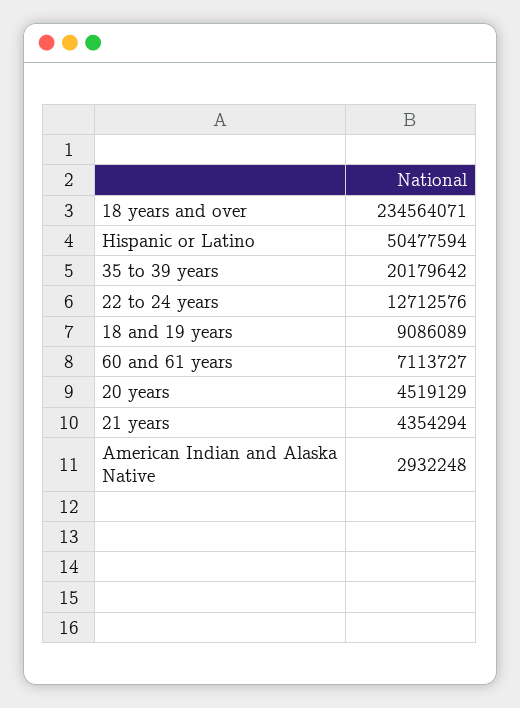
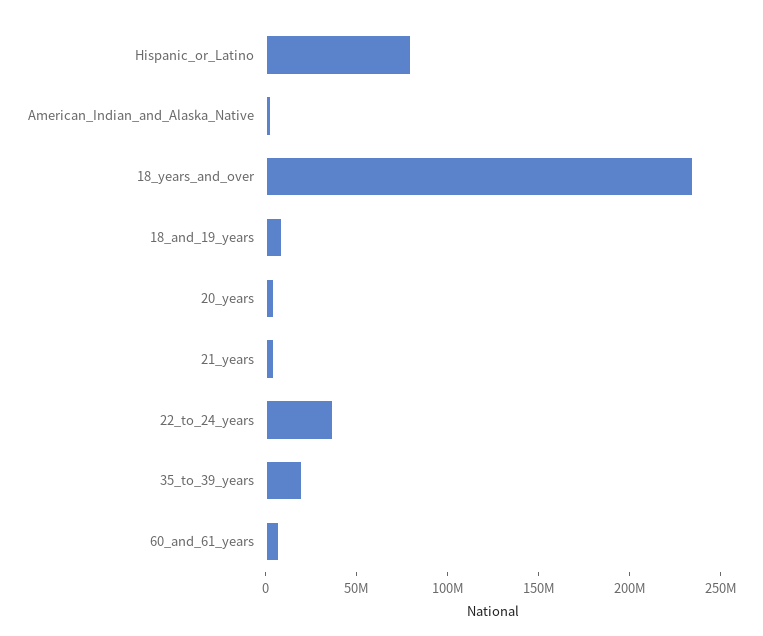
  {
    "18 years and over": 234564071,
-   "Hispanic or Latino": 50477594,
+   "Hispanic or Latino": 80000000,
    "35 to 39 years": 20179642,
-   "22 to 24 years": 12712576,
+   "22 to 24 years": 40000000,
    "18 and 19 years": 9086089,
    "60 and 61 years": 7113727,
    "20 years": 4519129,
    "21 years": 4354294,
    "American Indian and Alaska Native": 2932248
  }

